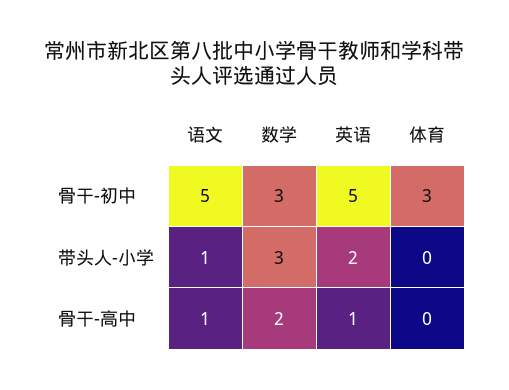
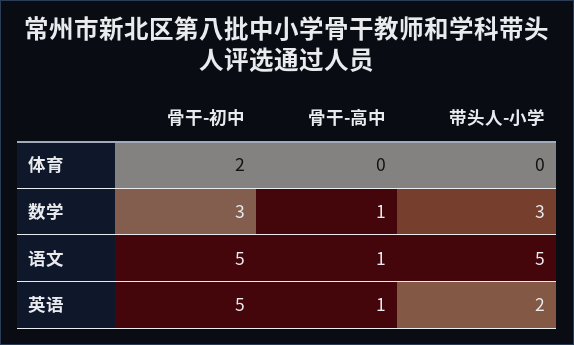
  {
    "语文": {
      "骨干-初中": 5,
-     "带头人-小学": 1,
+     "带头人-小学": 5,
      "骨干-高中": 1
    },
    "数学": {
      "骨干-初中": 3,
      "带头人-小学": 3,
-     "骨干-高中": 2
+     "骨干-高中": 1
    },
    "英语": {
      "骨干-初中": 5,
      "带头人-小学": 2,
      "骨干-高中": 1
    },
    "体育": {
-     "骨干-初中": 3,
+     "骨干-初中": 2,
      "带头人-小学": 0,
      "骨干-高中": 0
    }
  }

